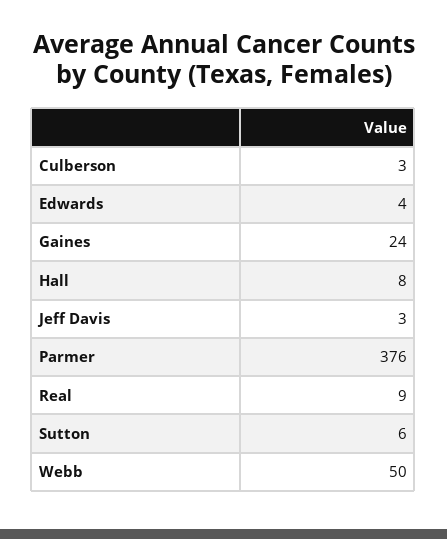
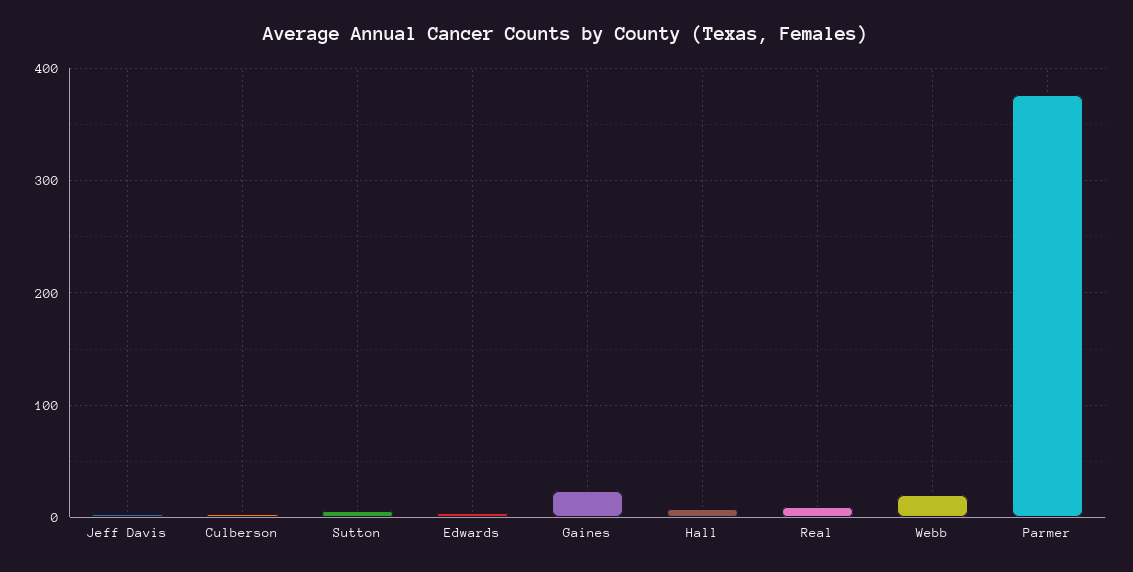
  {
    "Culberson": 3,
    "Edwards": 4,
    "Gaines": 24,
    "Hall": 8,
    "Jeff Davis": 3,
    "Parmer": 376,
    "Real": 9,
    "Sutton": 6,
-   "Webb": 50
+   "Webb": 20
  }

